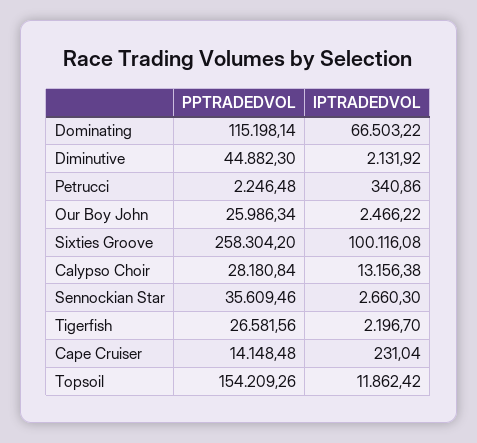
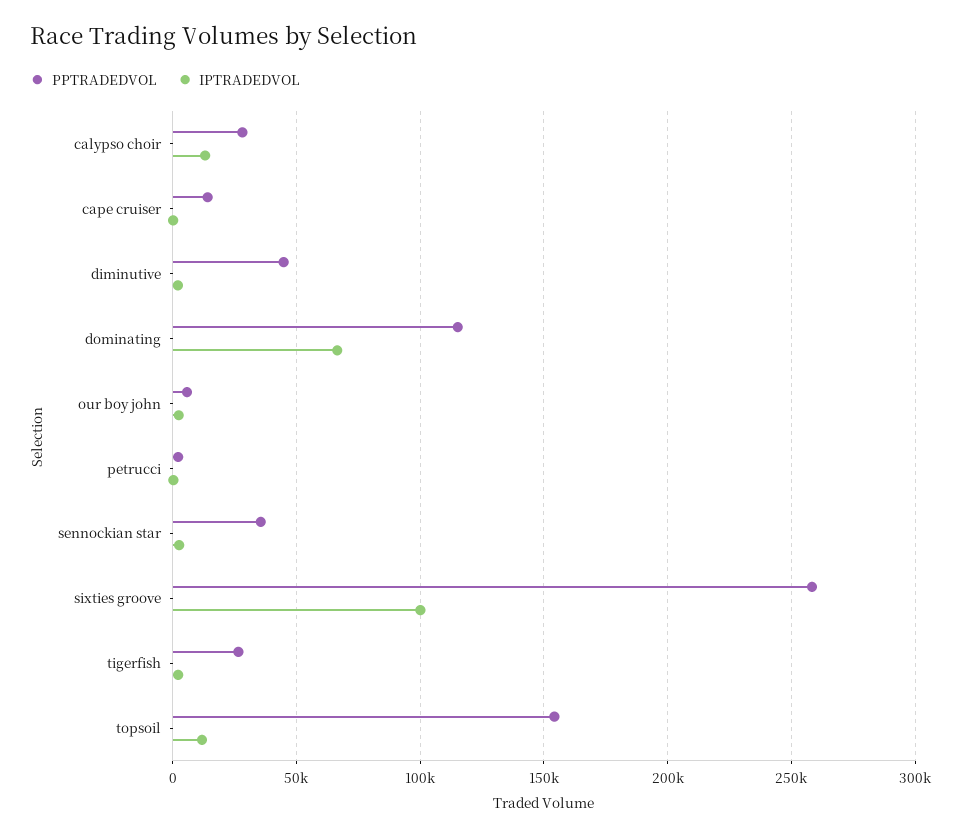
  {
    "PPTRADEDVOL": {
      "Dominating": 115198.14,
      "Diminutive": 44882.3,
      "Petrucci": 2246.48,
-     "Our Boy John": 25986.34,
+     "Our Boy John": 5000,
      "Sixties Groove": 258304.2,
      "Calypso Choir": 28180.84,
      "Sennockian Star": 35609.46,
      "Tigerfish": 26581.56,
      "Cape Cruiser": 14148.48,
      "Topsoil": 154209.26
    },
    "IPTRADEDVOL": {
      "Dominating": 66503.22,
      "Diminutive": 2131.92,
      "Petrucci": 340.86,
      "Our Boy John": 2466.22,
      "Sixties Groove": 100116.08,
      "Calypso Choir": 13156.38,
      "Sennockian Star": 2660.3,
      "Tigerfish": 2196.7,
      "Cape Cruiser": 231.04,
      "Topsoil": 11862.42
    }
  }

